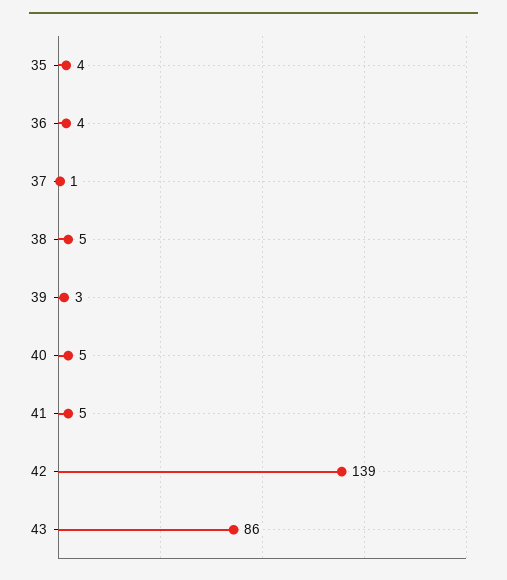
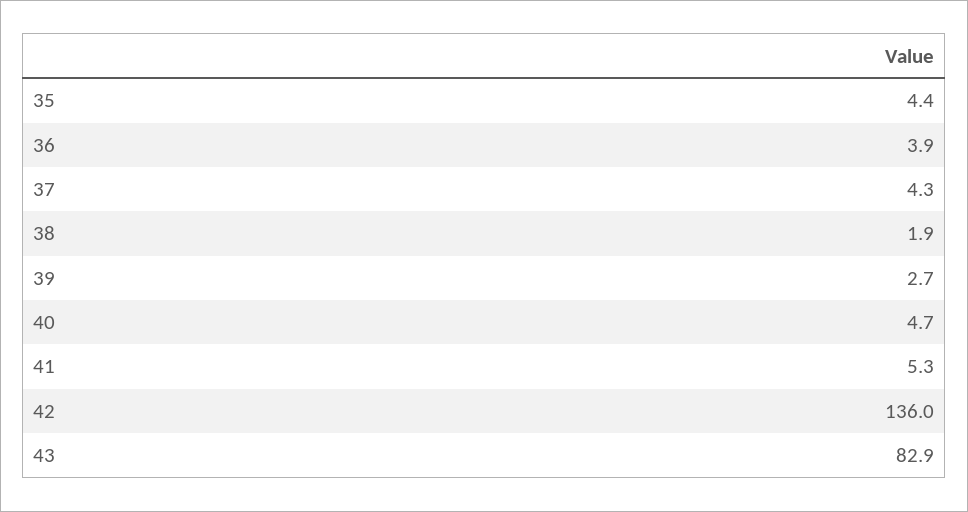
  {
    "35": 4.4,
    "36": 3.9,
-   "37": 1,
+   "37": 4.3,
-   "38": 5,
+   "38": 1.9,
    "39": 2.7,
    "40": 4.7,
    "41": 5.3,
-   "42": 139,
+   "42": 136,
-   "43": 86
+   "43": 82.9
  }

